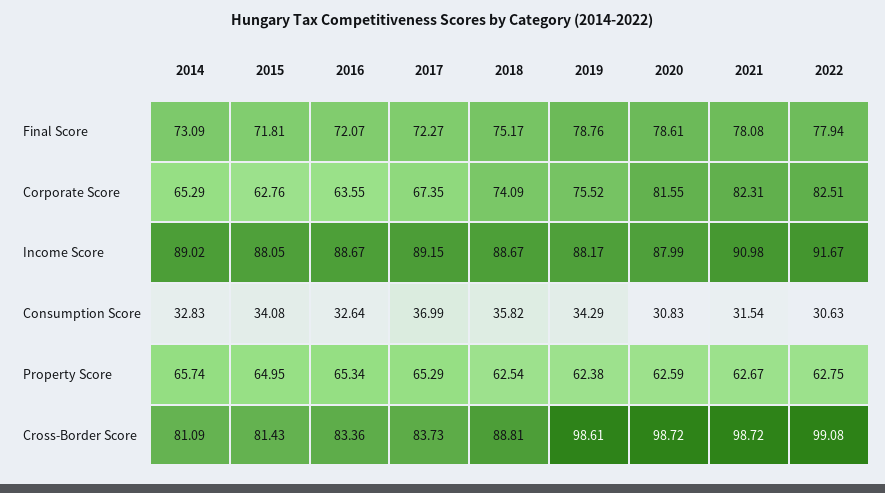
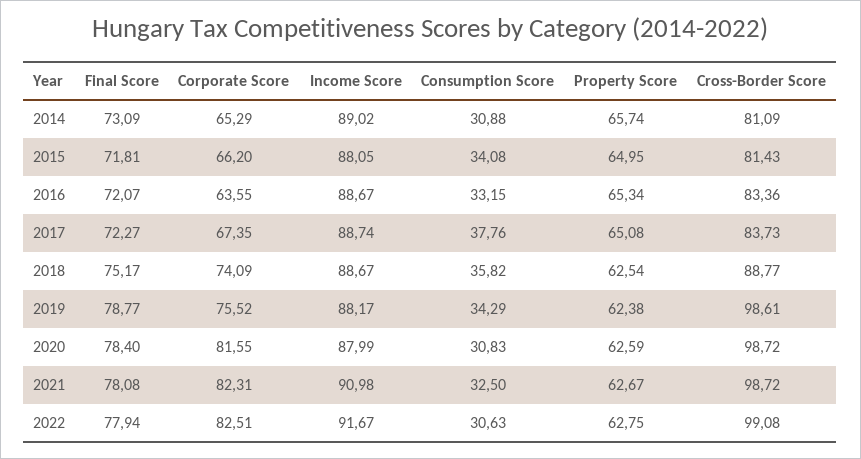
  {
    "2014": {
      "Final Score": 73.09,
      "Corporate Score": 65.29,
      "Income Score": 89.02,
-     "Consumption Score": 32.83,
+     "Consumption Score": 30.88,
      "Property Score": 65.74,
      "Cross-Border Score": 81.09
    },
    "2015": {
      "Final Score": 71.81,
-     "Corporate Score": 62.76,
+     "Corporate Score": 66.2,
      "Income Score": 88.05,
      "Consumption Score": 34.08,
      "Property Score": 64.95,
      "Cross-Border Score": 81.43
    },
    "2016": {
      "Final Score": 72.07,
      "Corporate Score": 63.55,
      "Income Score": 88.67,
-     "Consumption Score": 32.64,
+     "Consumption Score": 33.15,
      "Property Score": 65.34,
      "Cross-Border Score": 83.36
    },
    "2017": {
      "Final Score": 72.27,
      "Corporate Score": 67.35,
-     "Income Score": 89.15,
+     "Income Score": 88.74,
-     "Consumption Score": 36.99,
+     "Consumption Score": 37.76,
-     "Property Score": 65.29,
+     "Property Score": 65.08,
      "Cross-Border Score": 83.73
    },
    "2018": {
      "Final Score": 75.17,
      "Corporate Score": 74.09,
      "Income Score": 88.67,
      "Consumption Score": 35.82,
      "Property Score": 62.54,
-     "Cross-Border Score": 88.81
+     "Cross-Border Score": 88.77
    },
    "2019": {
-     "Final Score": 78.76,
+     "Final Score": 78.77,
      "Corporate Score": 75.52,
      "Income Score": 88.17,
      "Consumption Score": 34.29,
      "Property Score": 62.38,
      "Cross-Border Score": 98.61
    },
    "2020": {
-     "Final Score": 78.61,
+     "Final Score": 78.4,
      "Corporate Score": 81.55,
      "Income Score": 87.99,
      "Consumption Score": 30.83,
      "Property Score": 62.59,
      "Cross-Border Score": 98.72
    },
    "2021": {
      "Final Score": 78.08,
      "Corporate Score": 82.31,
      "Income Score": 90.98,
-     "Consumption Score": 31.54,
+     "Consumption Score": 32.5,
      "Property Score": 62.67,
      "Cross-Border Score": 98.72
    },
    "2022": {
      "Final Score": 77.94,
      "Corporate Score": 82.51,
      "Income Score": 91.67,
      "Consumption Score": 30.63,
      "Property Score": 62.75,
      "Cross-Border Score": 99.08
    }
  }

